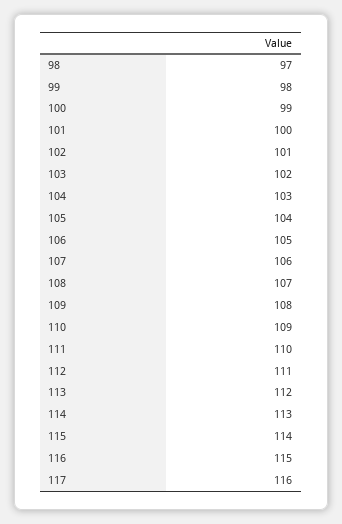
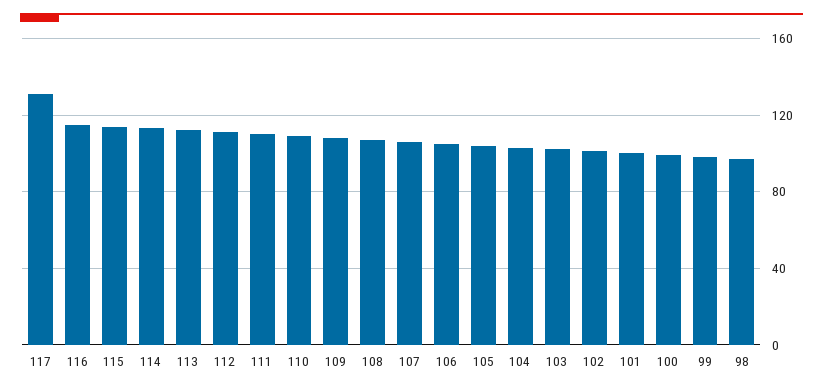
  {
    "98": 97,
    "99": 98,
    "100": 99,
    "101": 100,
    "102": 101,
    "103": 102,
    "104": 103,
    "105": 104,
    "106": 105,
    "107": 106,
    "108": 107,
    "109": 108,
    "110": 109,
    "111": 110,
    "112": 111,
    "113": 112,
    "114": 113,
    "115": 114,
    "116": 115,
-   "117": 116
+   "117": 130
  }

